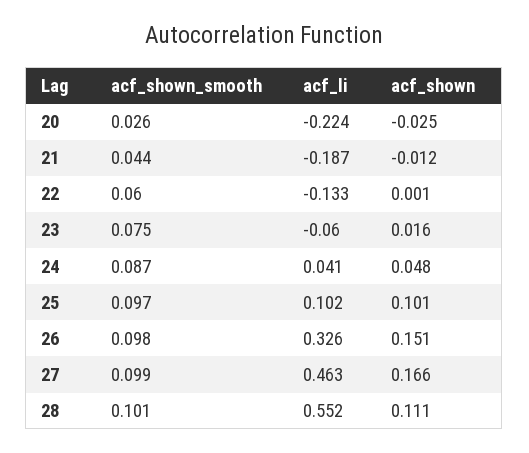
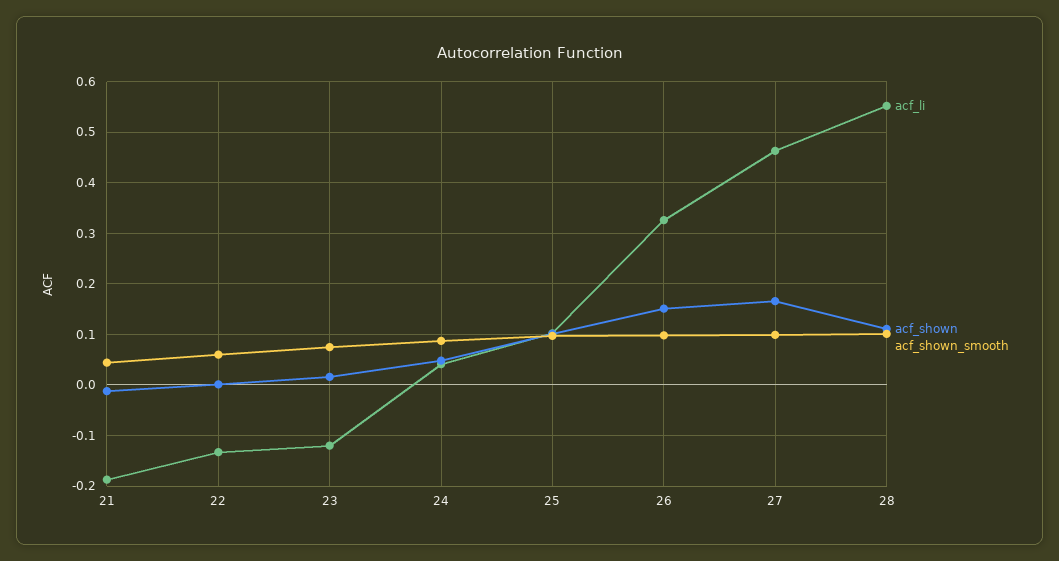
  {
    "acf_shown_smooth": {
-     "20": 0.026,
      "21": 0.044,
      "22": 0.06,
      "23": 0.075,
      "24": 0.087,
      "25": 0.097,
      "26": 0.098,
      "27": 0.099,
      "28": 0.101
    },
    "acf_li": {
-     "20": -0.224,
      "21": -0.187,
      "22": -0.133,
-     "23": -0.06,
+     "23": -0.12,
      "24": 0.041,
      "25": 0.102,
      "26": 0.326,
      "27": 0.463,
      "28": 0.552
    },
    "acf_shown": {
-     "20": -0.025,
      "21": -0.012,
      "22": 0.001,
      "23": 0.016,
      "24": 0.048,
      "25": 0.101,
      "26": 0.151,
      "27": 0.166,
      "28": 0.111
    }
  }

